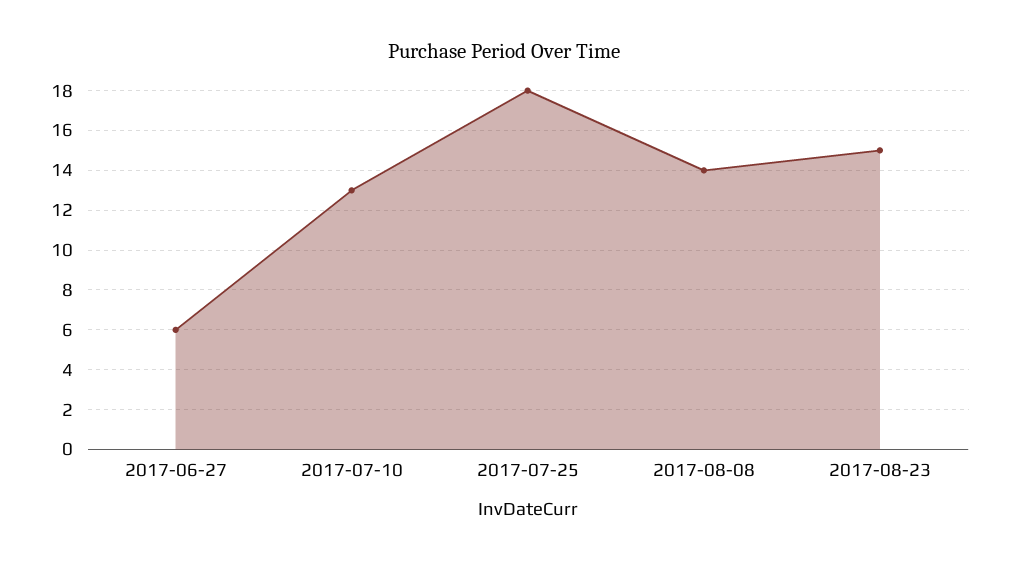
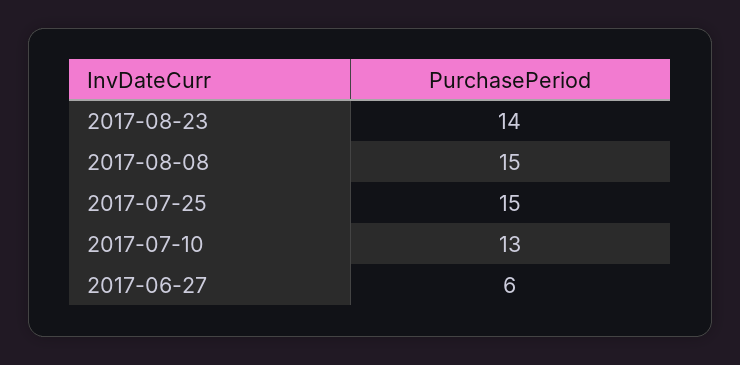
  {
    "2017-06-27": 6,
    "2017-07-10": 13,
-   "2017-07-25": 18,
+   "2017-07-25": 15,
-   "2017-08-08": 14,
+   "2017-08-08": 15,
-   "2017-08-23": 15
+   "2017-08-23": 14
  }

